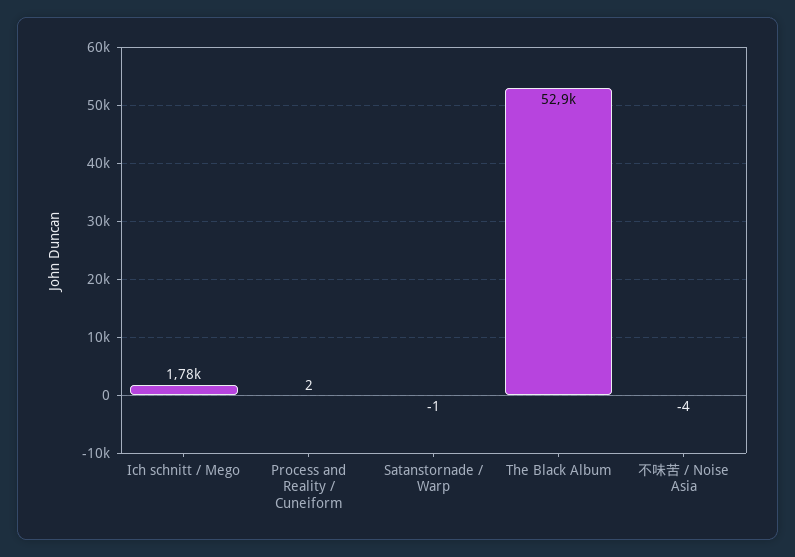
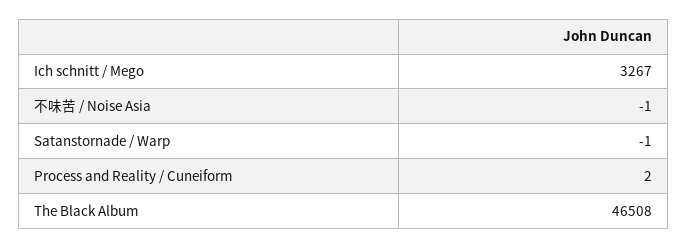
  {
-   "Ich schnitt / Mego": 1780,
+   "Ich schnitt / Mego": 3267,
    "Process and Reality / Cuneiform": 2,
    "Satanstornade / Warp": -1,
-   "The Black Album": 52900,
+   "The Black Album": 46508,
-   "不味苦 / Noise Asia": -4
+   "不味苦 / Noise Asia": -1
  }

